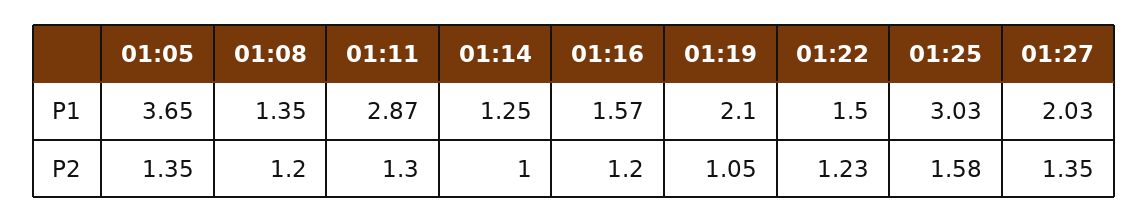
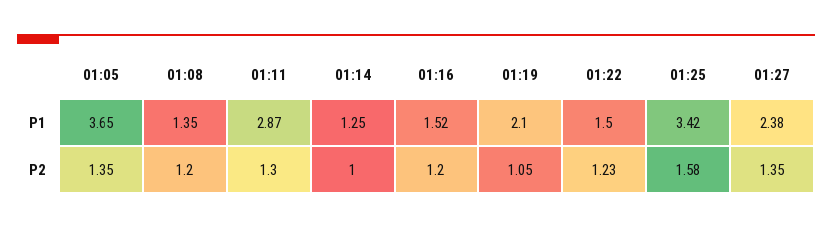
  {
    "01:05": {
      "P1": 3.65,
      "P2": 1.35
    },
    "01:08": {
      "P1": 1.35,
      "P2": 1.2
    },
    "01:11": {
      "P1": 2.87,
      "P2": 1.3
    },
    "01:14": {
      "P1": 1.25,
      "P2": 1
    },
    "01:16": {
-     "P1": 1.57,
+     "P1": 1.52,
      "P2": 1.2
    },
    "01:19": {
      "P1": 2.1,
      "P2": 1.05
    },
    "01:22": {
      "P1": 1.5,
      "P2": 1.23
    },
    "01:25": {
-     "P1": 3.03,
+     "P1": 3.42,
      "P2": 1.58
    },
    "01:27": {
-     "P1": 2.03,
+     "P1": 2.38,
      "P2": 1.35
    }
  }

